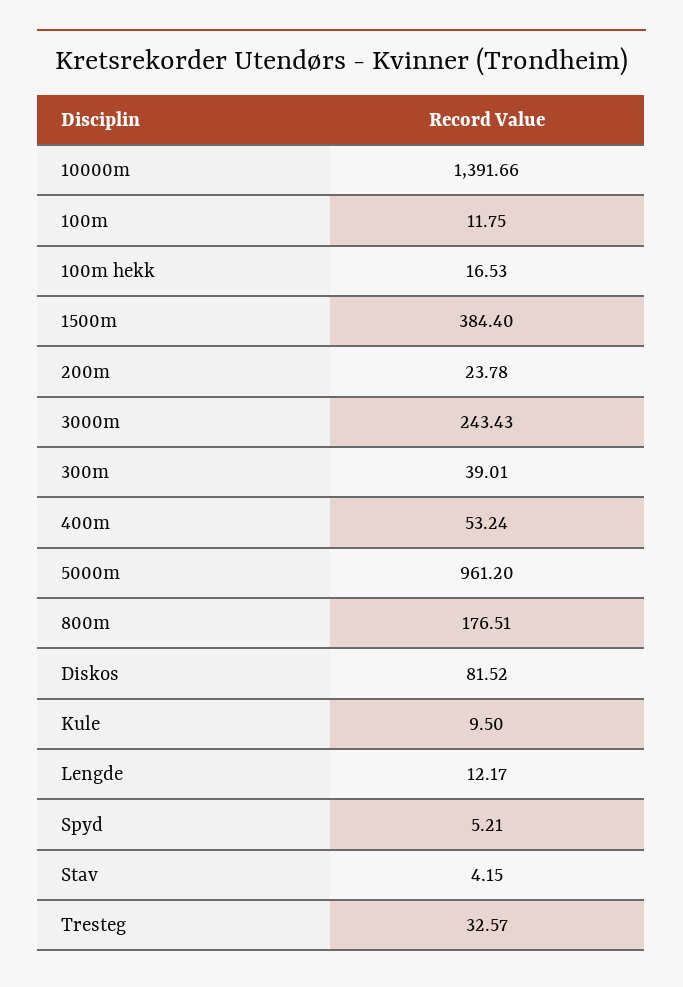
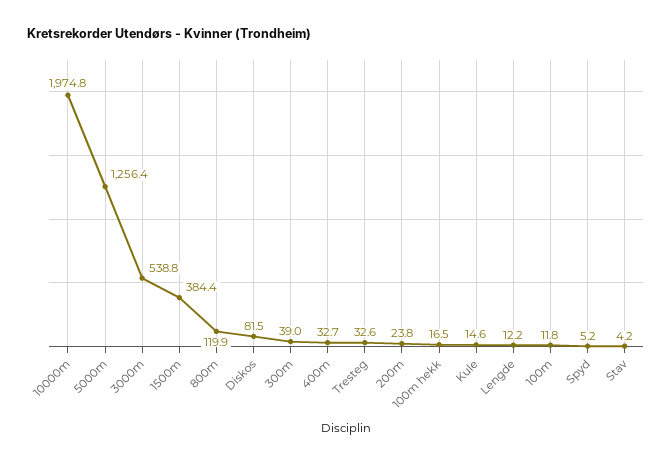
  {
-   "10000m": 1391.66,
+   "10000m": 1974.8,
    "100m": 11.75,
    "100m hekk": 16.53,
    "1500m": 384.4,
    "200m": 23.78,
-   "3000m": 243.43,
+   "3000m": 538.8,
    "300m": 39.01,
-   "400m": 53.24,
+   "400m": 32.7,
-   "5000m": 961.2,
+   "5000m": 1256.4,
-   "800m": 176.51,
+   "800m": 119.9,
    "Diskos": 81.52,
-   "Kule": 9.5,
+   "Kule": 14.6,
    "Lengde": 12.17,
    "Spyd": 5.21,
    "Stav": 4.15,
    "Tresteg": 32.57
  }

